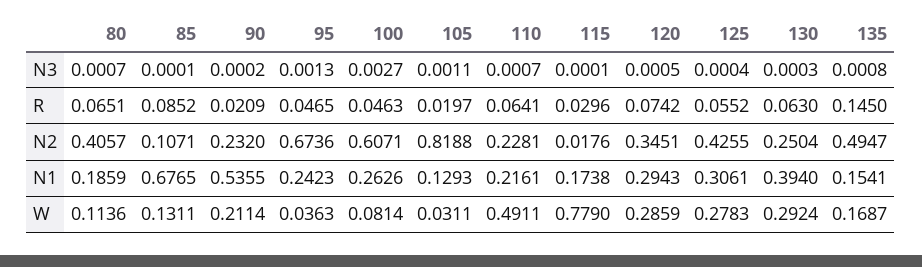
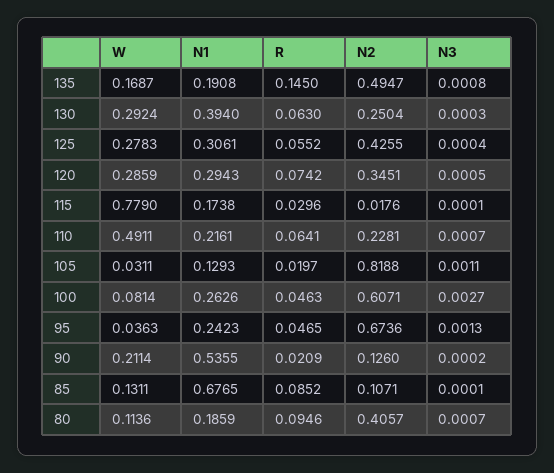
  {
    "80": {
      "N3": 0.0007,
-     "R": 0.0651,
+     "R": 0.0946,
      "N2": 0.4057,
      "N1": 0.1859,
      "W": 0.1136
    },
    "85": {
      "N3": 0.0001,
      "R": 0.0852,
      "N2": 0.1071,
      "N1": 0.6765,
      "W": 0.1311
    },
    "90": {
      "N3": 0.0002,
      "R": 0.0209,
-     "N2": 0.232,
+     "N2": 0.126,
      "N1": 0.5355,
      "W": 0.2114
    },
    "95": {
      "N3": 0.0013,
      "R": 0.0465,
      "N2": 0.6736,
      "N1": 0.2423,
      "W": 0.0363
    },
    "100": {
      "N3": 0.0027,
      "R": 0.0463,
      "N2": 0.6071,
      "N1": 0.2626,
      "W": 0.0814
    },
    "105": {
      "N3": 0.0011,
      "R": 0.0197,
      "N2": 0.8188,
      "N1": 0.1293,
      "W": 0.0311
    },
    "110": {
      "N3": 0.0007,
      "R": 0.0641,
      "N2": 0.2281,
      "N1": 0.2161,
      "W": 0.4911
    },
    "115": {
      "N3": 0.0001,
      "R": 0.0296,
      "N2": 0.0176,
      "N1": 0.1738,
      "W": 0.779
    },
    "120": {
      "N3": 0.0005,
      "R": 0.0742,
      "N2": 0.3451,
      "N1": 0.2943,
      "W": 0.2859
    },
    "125": {
      "N3": 0.0004,
      "R": 0.0552,
      "N2": 0.4255,
      "N1": 0.3061,
      "W": 0.2783
    },
    "130": {
      "N3": 0.0003,
      "R": 0.063,
      "N2": 0.2504,
      "N1": 0.394,
      "W": 0.2924
    },
    "135": {
      "N3": 0.0008,
      "R": 0.145,
      "N2": 0.4947,
-     "N1": 0.1541,
+     "N1": 0.1908,
      "W": 0.1687
    }
  }

